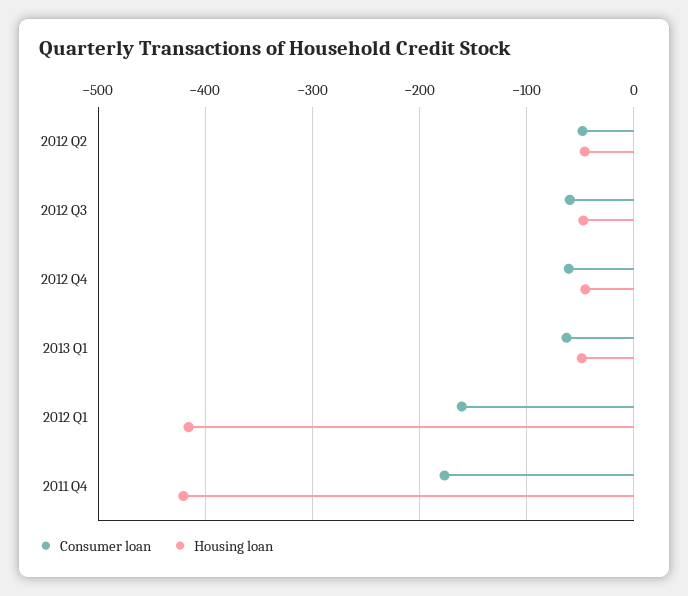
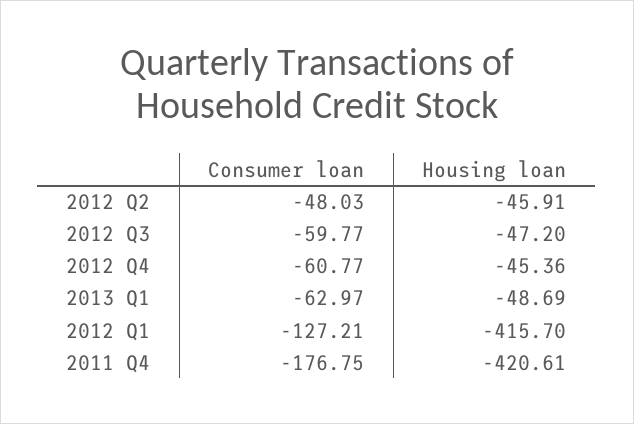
  {
    "Consumer loan": {
      "2012 Q2": -48.03,
      "2012 Q3": -59.77,
      "2012 Q4": -60.77,
      "2013 Q1": -62.97,
-     "2012 Q1": -160,
+     "2012 Q1": -127.21,
      "2011 Q4": -176.75
    },
    "Housing loan": {
      "2012 Q2": -45.91,
      "2012 Q3": -47.2,
      "2012 Q4": -45.36,
      "2013 Q1": -48.69,
      "2012 Q1": -415.7,
      "2011 Q4": -420.61
    }
  }

